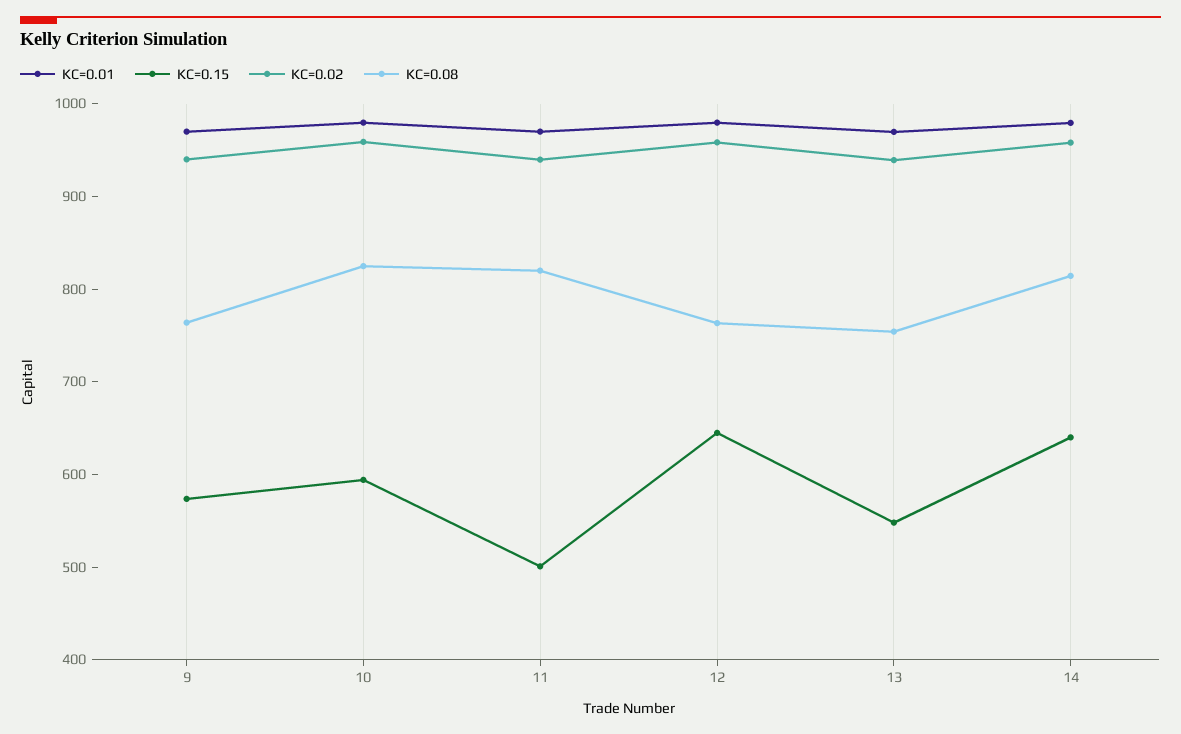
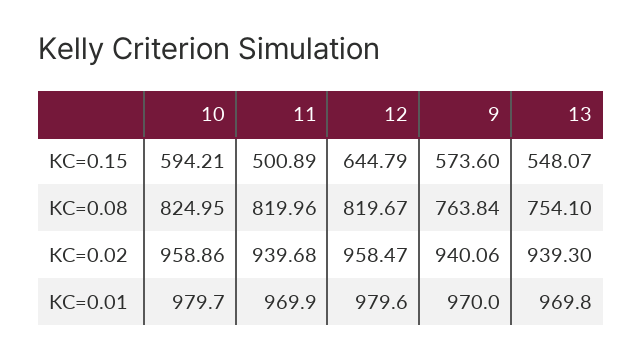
  {
    "KC=0.01": {
      "9": 970,
      "10": 979.7,
      "11": 969.9,
      "12": 979.6,
-     "13": 969.8,
+     "13": 969.8
-     "14": 980
    },
    "KC=0.15": {
      "9": 573.6,
      "10": 594.21,
      "11": 500.89,
      "12": 644.79,
-     "13": 548.07,
+     "13": 548.07
-     "14": 640
    },
    "KC=0.02": {
      "9": 940.06,
      "10": 958.86,
      "11": 939.68,
      "12": 958.47,
-     "13": 939.3,
+     "13": 939.3
-     "14": 960
    },
    "KC=0.08": {
      "9": 763.84,
      "10": 824.95,
      "11": 819.96,
-     "12": 760,
+     "12": 819.67,
-     "13": 754.1,
+     "13": 754.1
-     "14": 820
    }
  }

